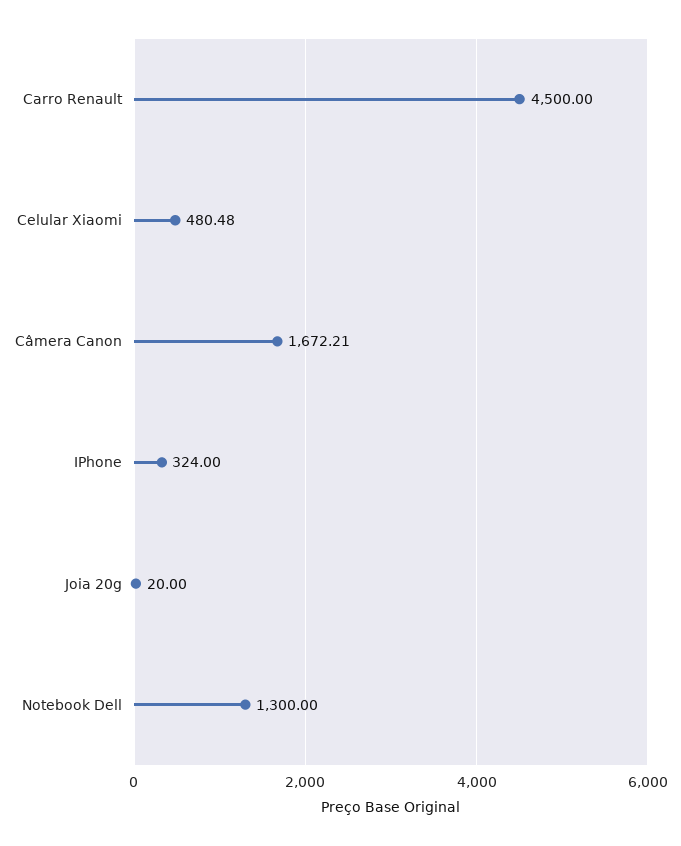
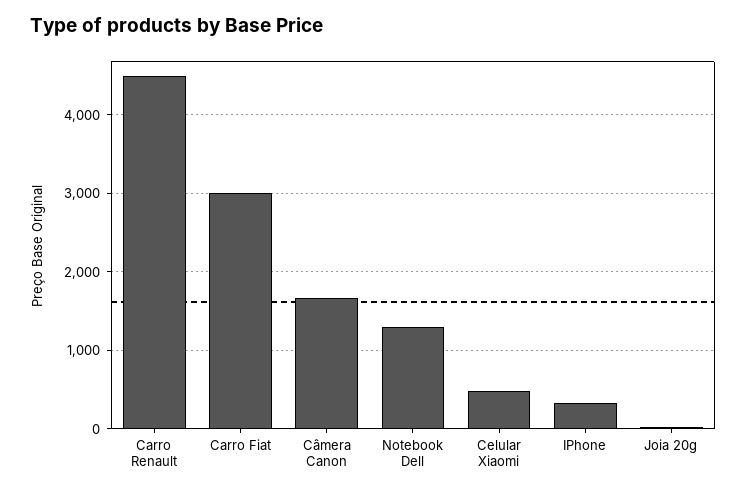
  {
    "Carro Renault": 4500,
    "Celular Xiaomi": 480.48,
    "Câmera Canon": 1672.21,
    "IPhone": 324,
    "Joia 20g": 20,
-   "Notebook Dell": 1300
+   "Notebook Dell": 1300,
+   "Carro Fiat": 3000
  }

